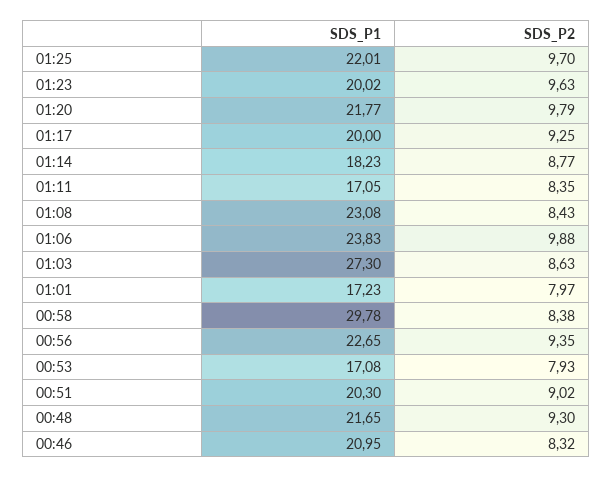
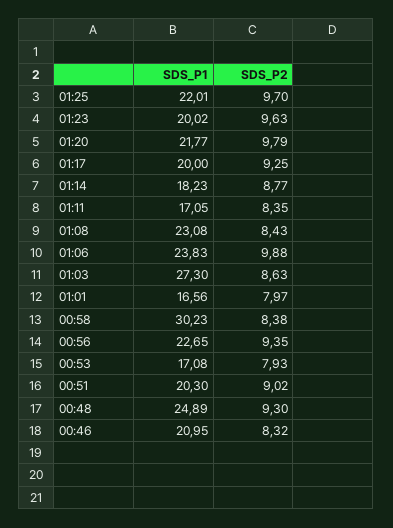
  {
    "SDS_P1": {
      "01:25": 22.01,
      "01:23": 20.02,
      "01:20": 21.77,
      "01:17": 20,
      "01:14": 18.23,
      "01:11": 17.05,
      "01:08": 23.08,
      "01:06": 23.83,
      "01:03": 27.3,
-     "01:01": 17.23,
+     "01:01": 16.56,
-     "00:58": 29.78,
+     "00:58": 30.23,
      "00:56": 22.65,
      "00:53": 17.08,
      "00:51": 20.3,
-     "00:48": 21.65,
+     "00:48": 24.89,
      "00:46": 20.95
    },
    "SDS_P2": {
      "01:25": 9.7,
      "01:23": 9.63,
      "01:20": 9.79,
      "01:17": 9.25,
      "01:14": 8.77,
      "01:11": 8.35,
      "01:08": 8.43,
      "01:06": 9.88,
      "01:03": 8.63,
      "01:01": 7.97,
      "00:58": 8.38,
      "00:56": 9.35,
      "00:53": 7.93,
      "00:51": 9.02,
      "00:48": 9.3,
      "00:46": 8.32
    }
  }

